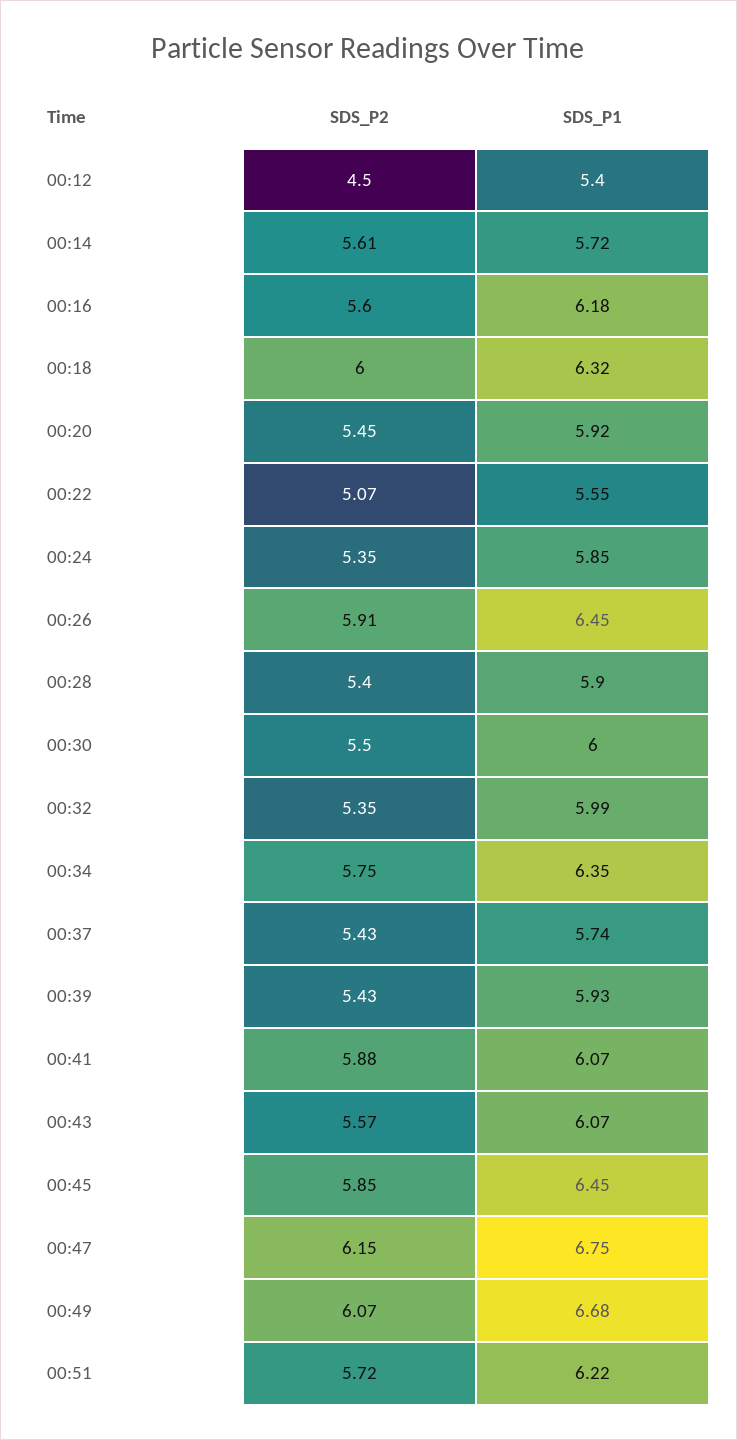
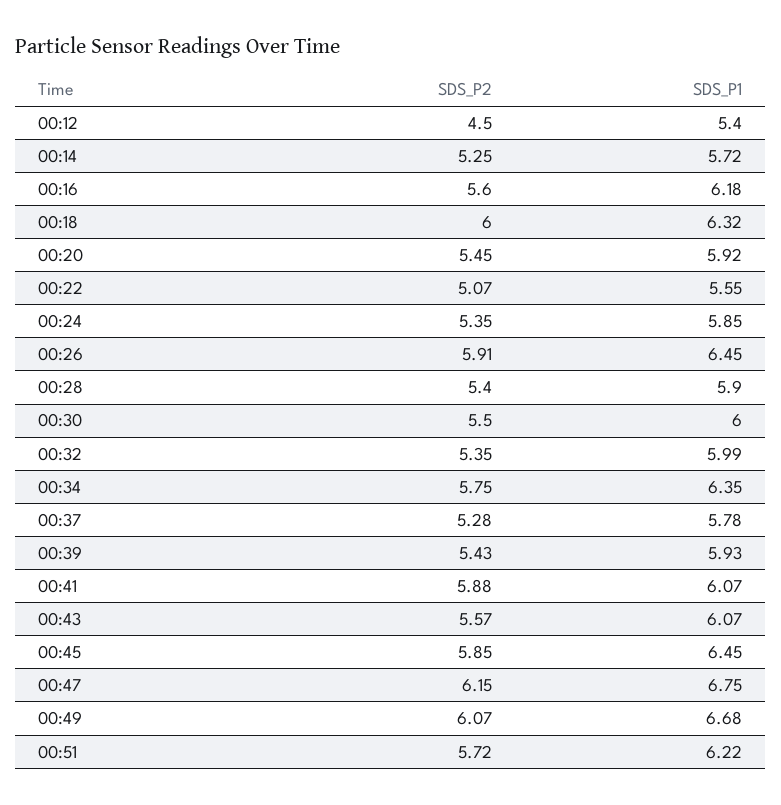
  {
    "SDS_P2": {
      "00:12": 4.5,
-     "00:14": 5.61,
+     "00:14": 5.25,
      "00:16": 5.6,
      "00:18": 6,
      "00:20": 5.45,
      "00:22": 5.07,
      "00:24": 5.35,
      "00:26": 5.91,
      "00:28": 5.4,
      "00:30": 5.5,
      "00:32": 5.35,
      "00:34": 5.75,
-     "00:37": 5.43,
+     "00:37": 5.28,
      "00:39": 5.43,
      "00:41": 5.88,
      "00:43": 5.57,
      "00:45": 5.85,
      "00:47": 6.15,
      "00:49": 6.07,
      "00:51": 5.72
    },
    "SDS_P1": {
      "00:12": 5.4,
      "00:14": 5.72,
      "00:16": 6.18,
      "00:18": 6.32,
      "00:20": 5.92,
      "00:22": 5.55,
      "00:24": 5.85,
      "00:26": 6.45,
      "00:28": 5.9,
      "00:30": 6,
      "00:32": 5.99,
      "00:34": 6.35,
-     "00:37": 5.74,
+     "00:37": 5.78,
      "00:39": 5.93,
      "00:41": 6.07,
      "00:43": 6.07,
      "00:45": 6.45,
      "00:47": 6.75,
      "00:49": 6.68,
      "00:51": 6.22
    }
  }

